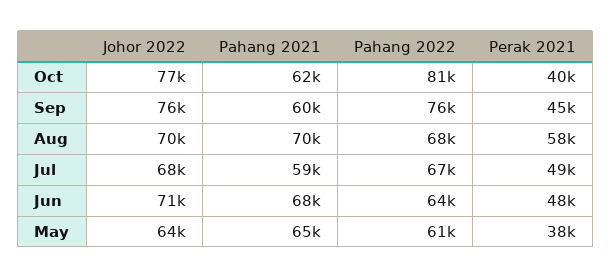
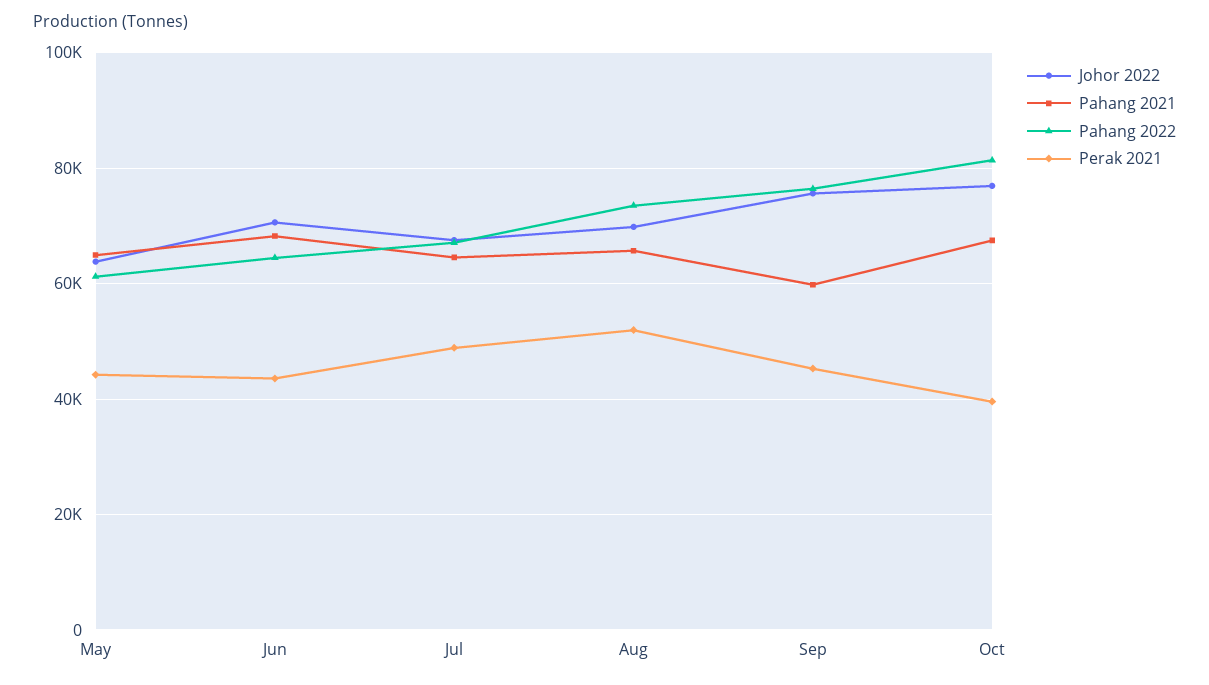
  {
    "Johor 2022": {
      "Oct": 77000,
      "Sep": 76000,
      "Aug": 70000,
      "Jul": 68000,
      "Jun": 71000,
      "May": 64000
    },
    "Pahang 2021": {
-     "Oct": 62000,
+     "Oct": 68000,
      "Sep": 60000,
-     "Aug": 70000,
+     "Aug": 66000,
-     "Jul": 59000,
+     "Jul": 64000,
      "Jun": 68000,
      "May": 65000
    },
    "Pahang 2022": {
      "Oct": 81000,
      "Sep": 76000,
-     "Aug": 68000,
+     "Aug": 74000,
      "Jul": 67000,
      "Jun": 64000,
      "May": 61000
    },
    "Perak 2021": {
      "Oct": 40000,
      "Sep": 45000,
-     "Aug": 58000,
+     "Aug": 52000,
      "Jul": 49000,
-     "Jun": 48000,
+     "Jun": 44000,
-     "May": 38000
+     "May": 44000
    }
  }

